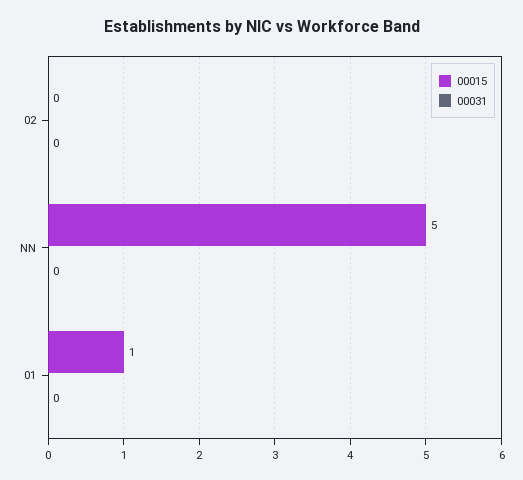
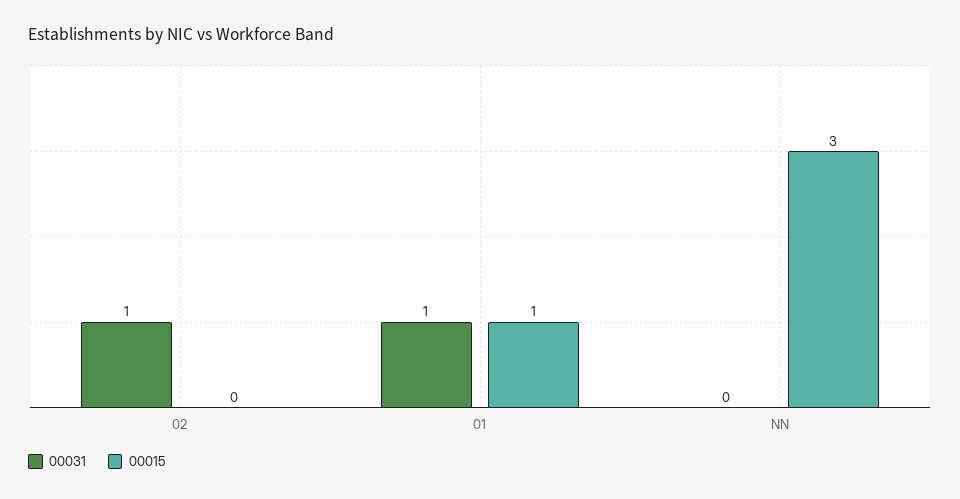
  {
    "00015": {
      "02": 0,
-     "NN": 5,
+     "NN": 3,
      "01": 1
    },
    "00031": {
-     "02": 0,
+     "02": 1,
      "NN": 0,
-     "01": 0
+     "01": 1
    }
  }

